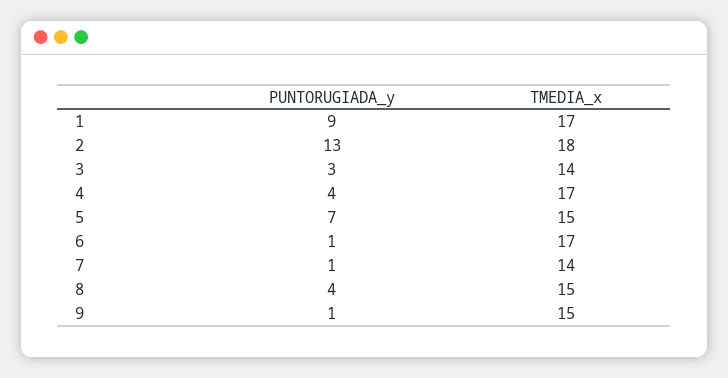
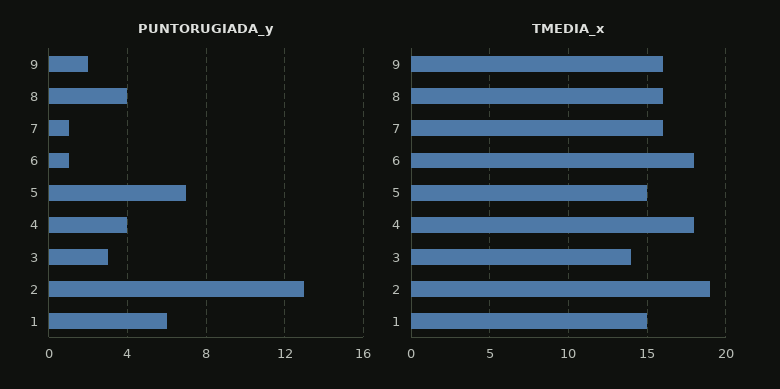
  {
    "PUNTORUGIADA_y": {
-     "1": 9,
+     "1": 6,
      "2": 13,
      "3": 3,
      "4": 4,
      "5": 7,
      "6": 1,
      "7": 1,
      "8": 4,
-     "9": 1
+     "9": 2
    },
    "TMEDIA_x": {
-     "1": 17,
+     "1": 15,
-     "2": 18,
+     "2": 19,
      "3": 14,
-     "4": 17,
+     "4": 18,
      "5": 15,
-     "6": 17,
+     "6": 18,
-     "7": 14,
+     "7": 16,
-     "8": 15,
+     "8": 16,
-     "9": 15
+     "9": 16
    }
  }

